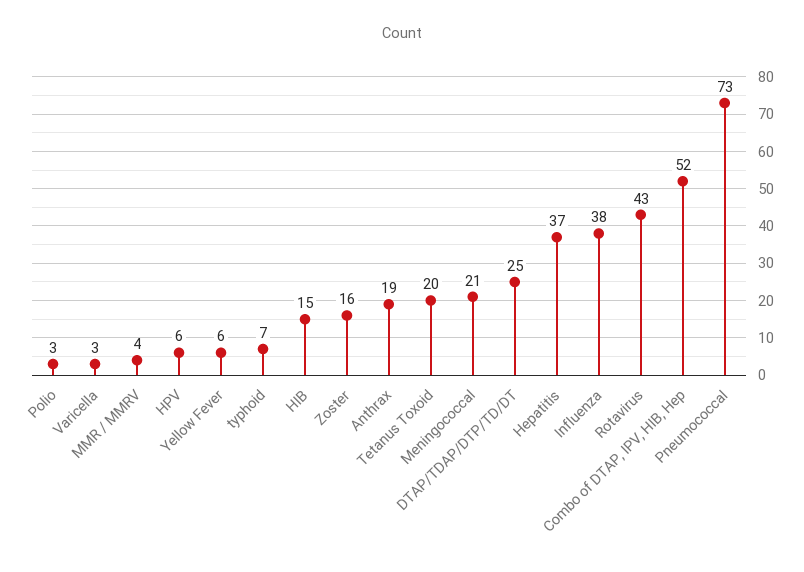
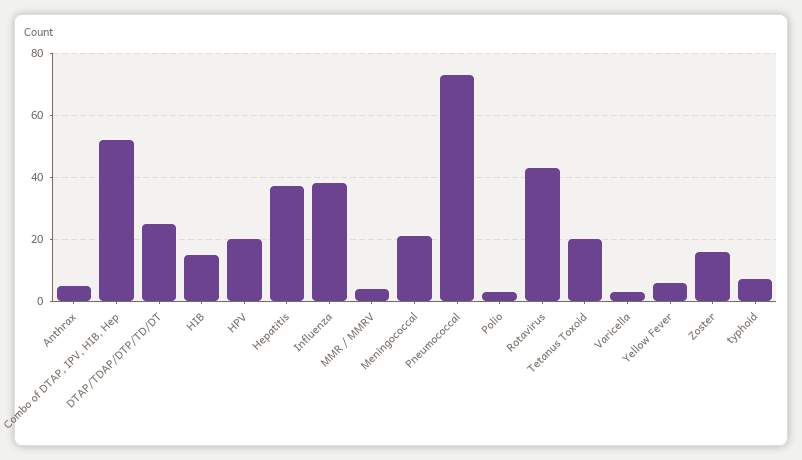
  {
    "Polio": 3,
    "Varicella": 3,
    "MMR / MMRV": 4,
-   "HPV": 6,
+   "HPV": 20,
    "Yellow Fever": 6,
    "typhoid": 7,
    "HIB": 15,
    "Zoster": 16,
-   "Anthrax": 19,
+   "Anthrax": 5,
    "Tetanus Toxoid": 20,
    "Meningococcal": 21,
    "DTAP/TDAP/DTP/TD/DT": 25,
    "Hepatitis": 37,
    "Influenza": 38,
    "Rotavirus": 43,
    "Combo of DTAP, IPV, HIB, Hep": 52,
    "Pneumococcal": 73
  }

